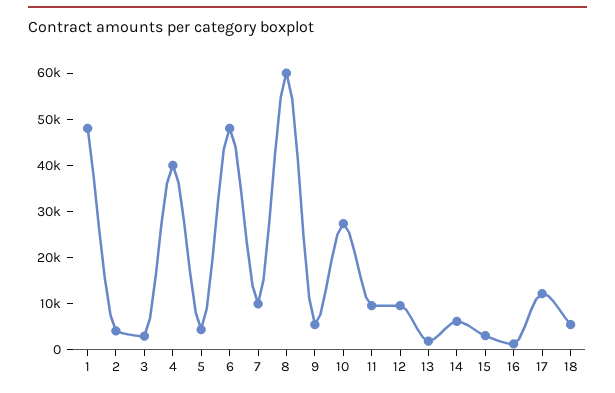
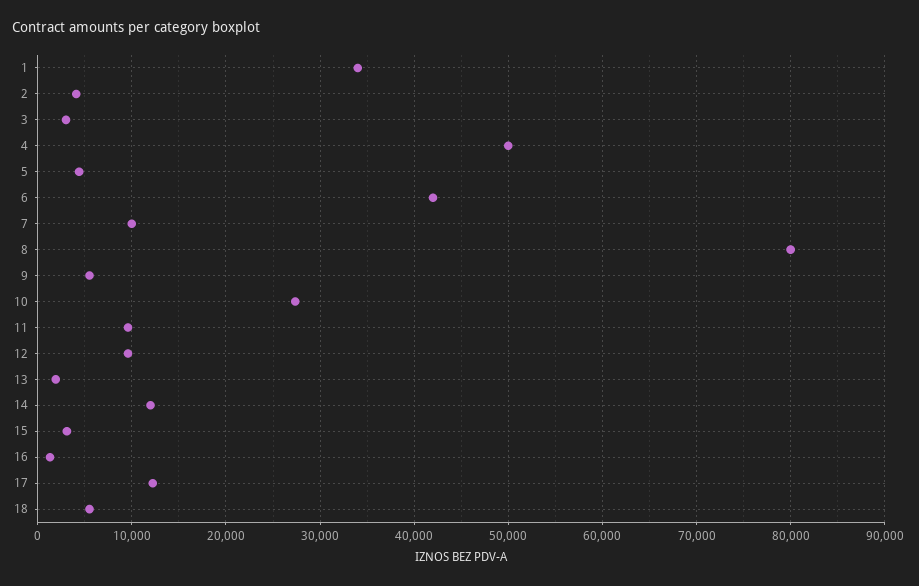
  {
-   "1": 48000,
+   "1": 34000,
    "2": 4000,
    "3": 3000,
-   "4": 40000,
+   "4": 50000,
    "5": 4000,
-   "6": 48000,
+   "6": 42000,
    "7": 10000,
-   "8": 60000,
+   "8": 80000,
    "9": 6000,
    "10": 27000,
    "11": 10000,
    "12": 10000,
    "13": 2000,
-   "14": 6000,
+   "14": 12000,
    "15": 3000,
    "16": 1000,
    "17": 12000,
    "18": 6000
  }

